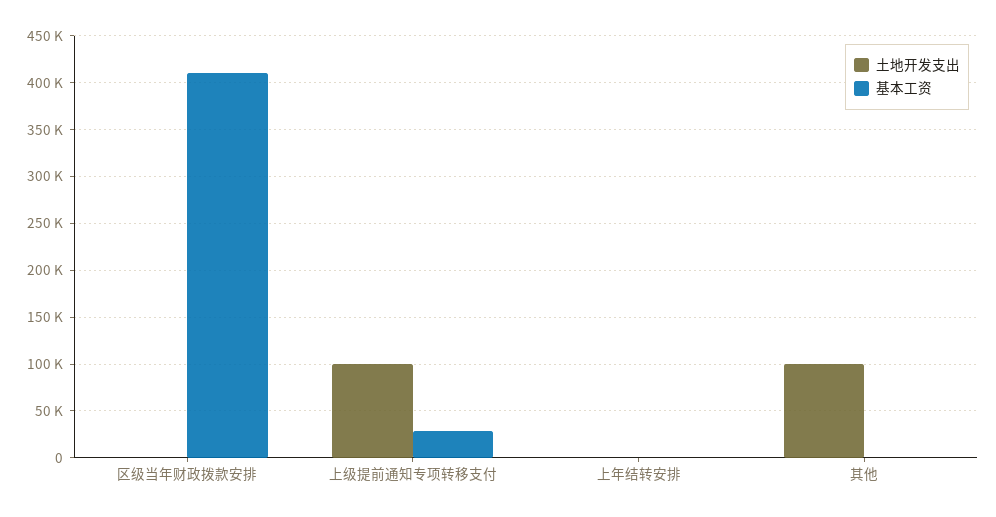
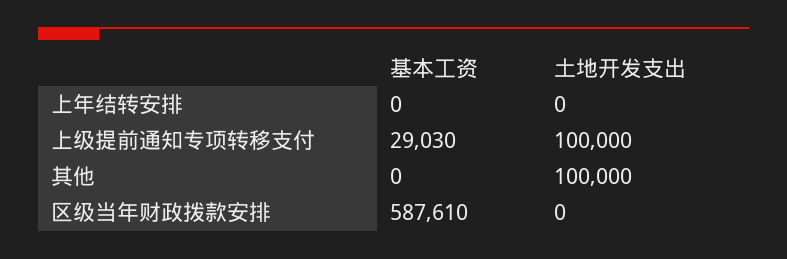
  {
    "土地开发支出": {
      "区级当年财政拨款安排": 0,
      "上级提前通知专项转移支付": 100000,
      "上年结转安排": 0,
      "其他": 100000
    },
    "基本工资": {
-     "区级当年财政拨款安排": 410000,
+     "区级当年财政拨款安排": 587610,
      "上级提前通知专项转移支付": 29030,
      "上年结转安排": 0,
      "其他": 0
    }
  }

